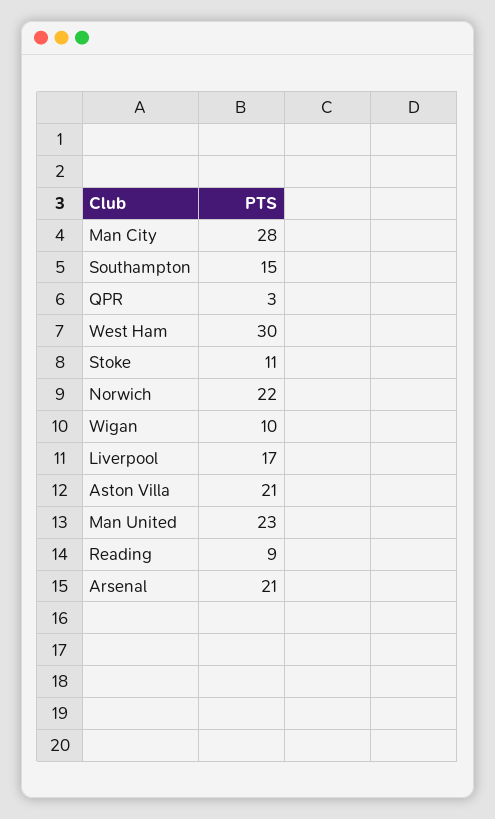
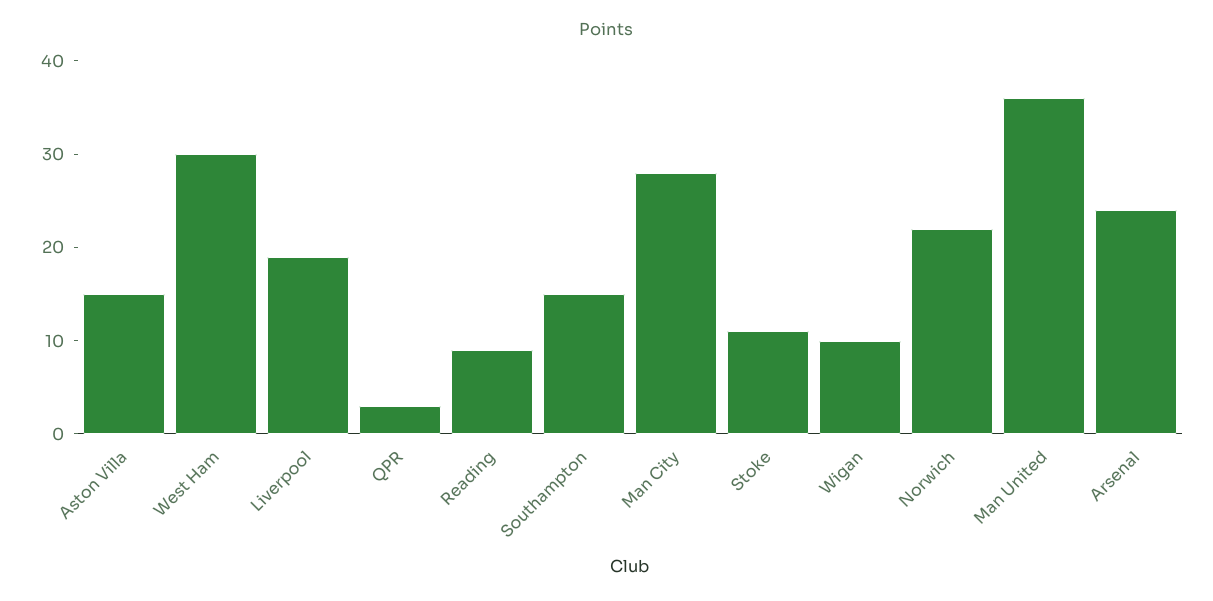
  {
    "Man City": 28,
    "Southampton": 15,
    "QPR": 3,
    "West Ham": 30,
    "Stoke": 11,
    "Norwich": 22,
    "Wigan": 10,
-   "Liverpool": 17,
+   "Liverpool": 19,
-   "Aston Villa": 21,
+   "Aston Villa": 15,
-   "Man United": 23,
+   "Man United": 36,
    "Reading": 9,
-   "Arsenal": 21
+   "Arsenal": 24
  }

